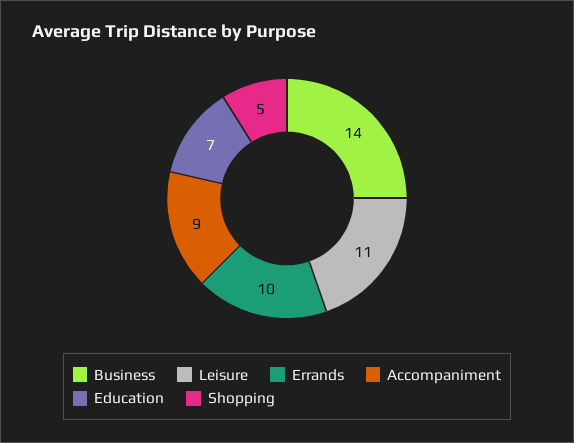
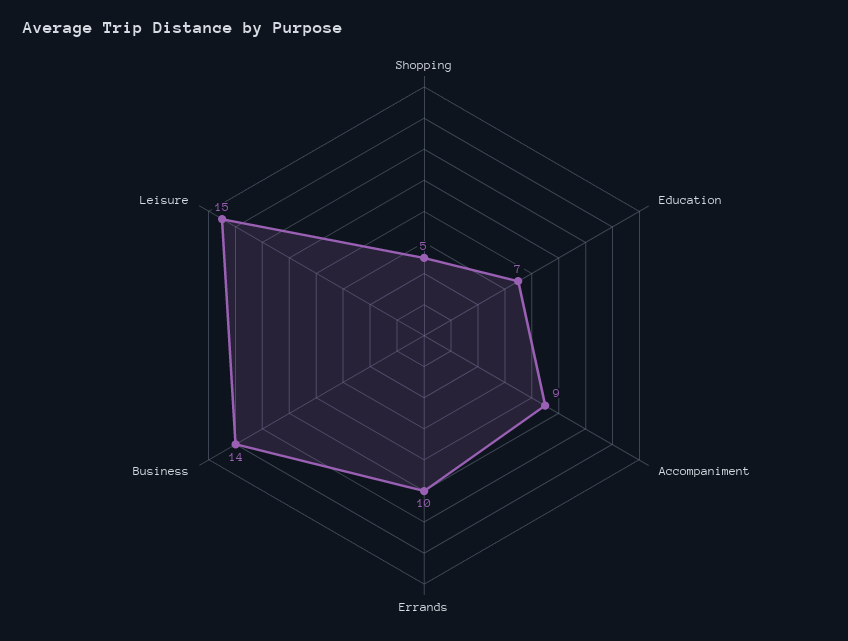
  {
    "Business": 14,
-   "Leisure": 11,
+   "Leisure": 15,
    "Errands": 10,
    "Accompaniment": 9,
    "Education": 7,
    "Shopping": 5
  }

